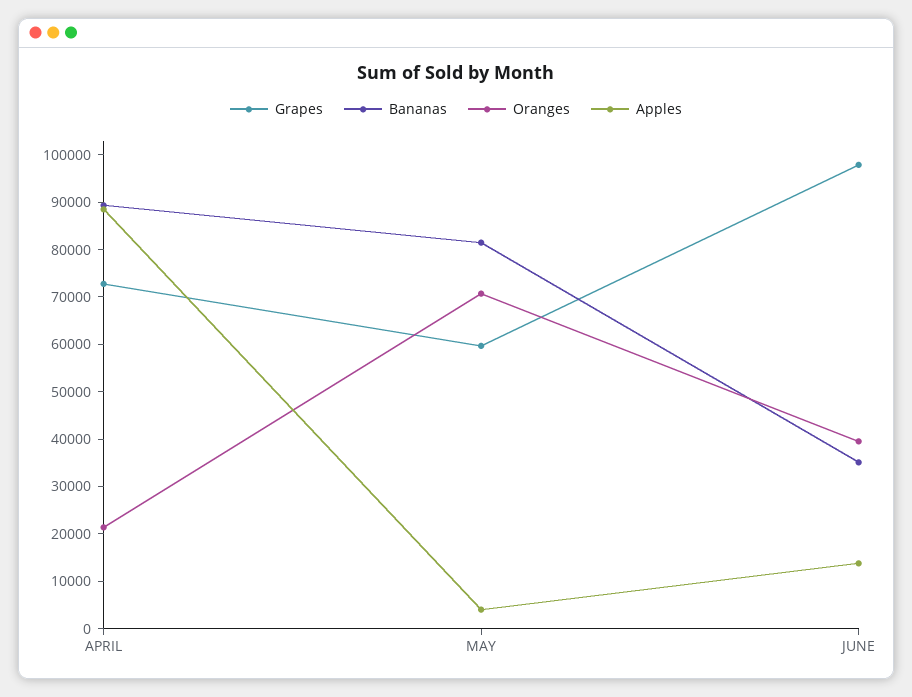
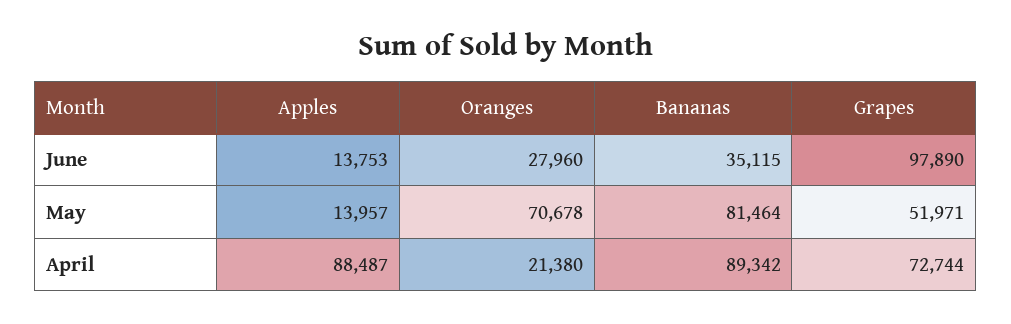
  {
    "Grapes": {
      "APRIL": 72744,
-     "MAY": 60000,
+     "MAY": 51971,
      "JUNE": 97890
    },
    "Bananas": {
      "APRIL": 89342,
      "MAY": 81464,
      "JUNE": 35115
    },
    "Oranges": {
      "APRIL": 21380,
      "MAY": 70678,
-     "JUNE": 40000
+     "JUNE": 27960
    },
    "Apples": {
      "APRIL": 88487,
-     "MAY": 4000,
+     "MAY": 13957,
      "JUNE": 13753
    }
  }

